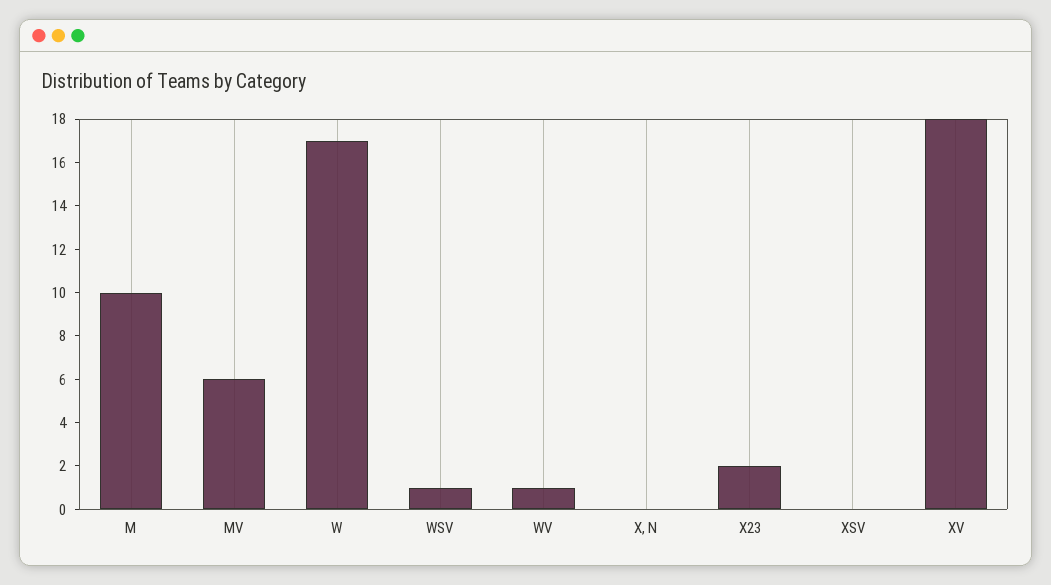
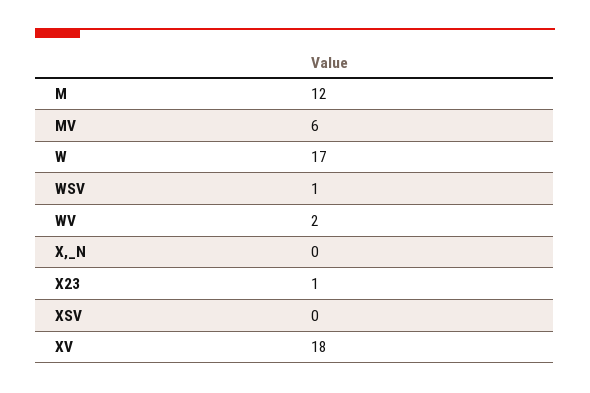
  {
-   "M": 10,
+   "M": 12,
    "MV": 6,
    "W": 17,
    "WSV": 1,
-   "WV": 1,
+   "WV": 2,
    "X, N": 0,
-   "X23": 2,
+   "X23": 1,
    "XSV": 0,
    "XV": 18
  }

